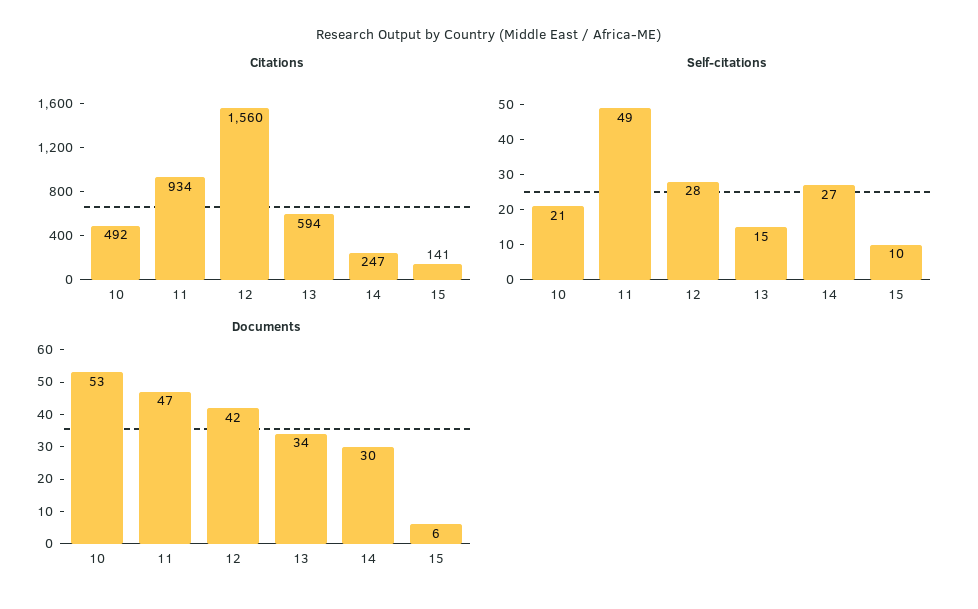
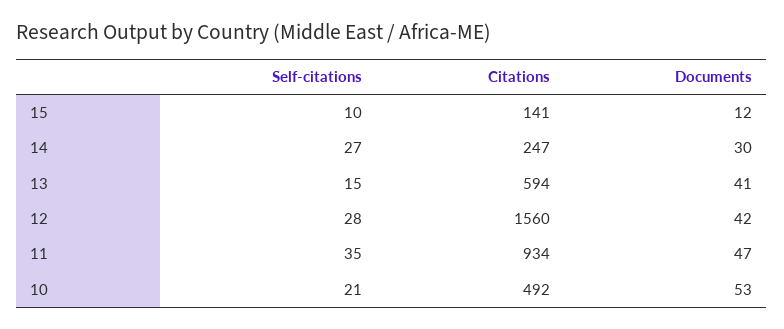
  {
    "Citations": {
      "10": 492,
      "11": 934,
      "12": 1560,
      "13": 594,
      "14": 247,
      "15": 141
    },
    "Self-citations": {
      "10": 21,
-     "11": 49,
+     "11": 35,
      "12": 28,
      "13": 15,
      "14": 27,
      "15": 10
    },
    "Documents": {
      "10": 53,
      "11": 47,
      "12": 42,
-     "13": 34,
+     "13": 41,
      "14": 30,
-     "15": 6
+     "15": 12
    }
  }

